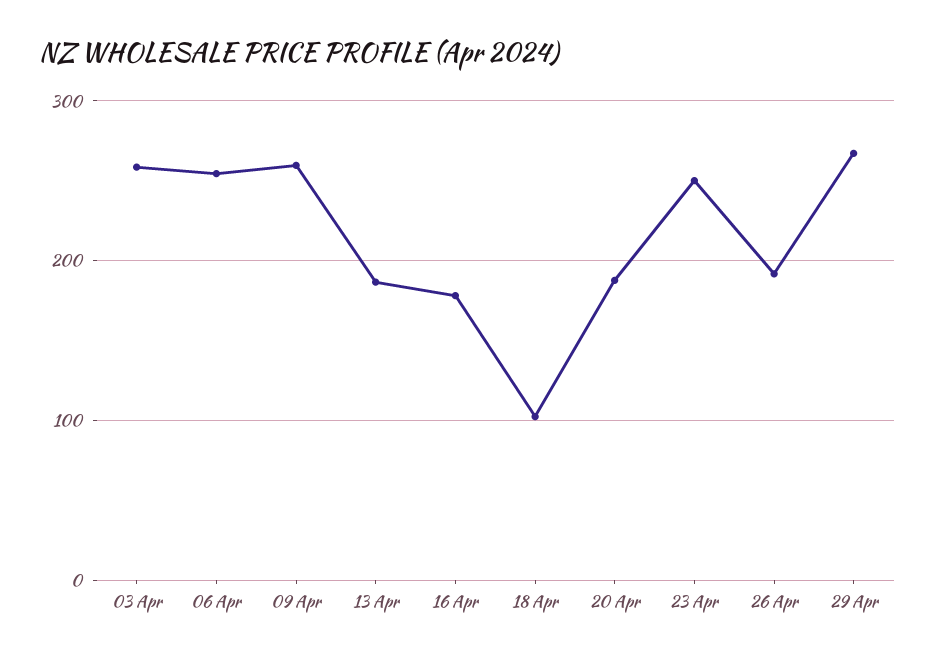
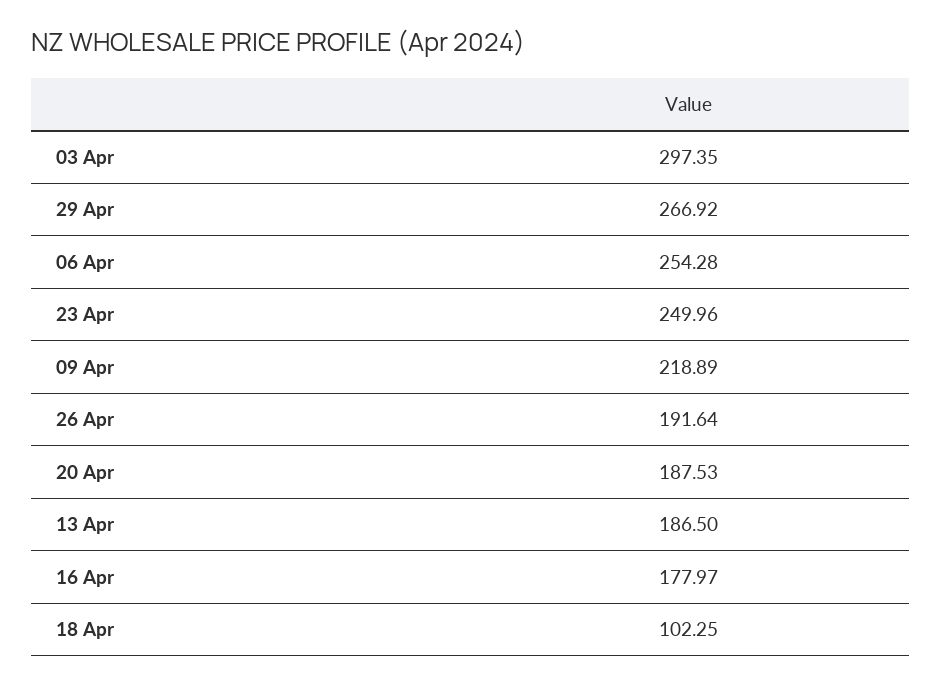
  {
-   "03 Apr": 260,
+   "03 Apr": 297.35,
    "06 Apr": 254.28,
-   "09 Apr": 260,
+   "09 Apr": 218.89,
    "13 Apr": 186.5,
    "16 Apr": 177.97,
    "18 Apr": 102.25,
    "20 Apr": 187.53,
    "23 Apr": 249.96,
    "26 Apr": 191.64,
    "29 Apr": 266.92
  }

